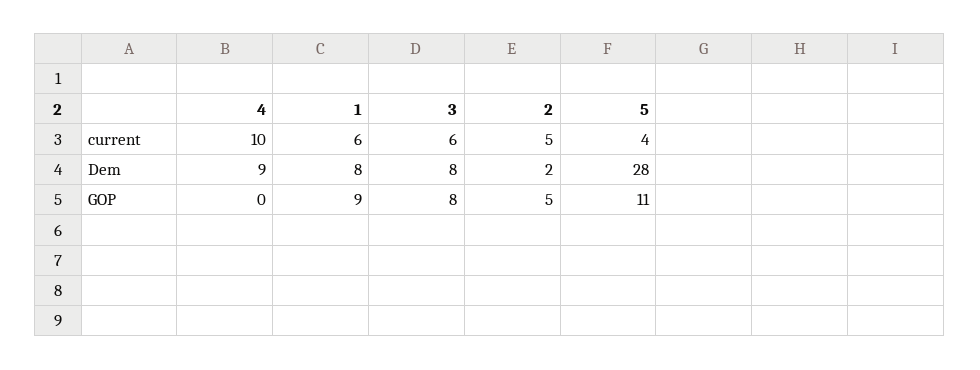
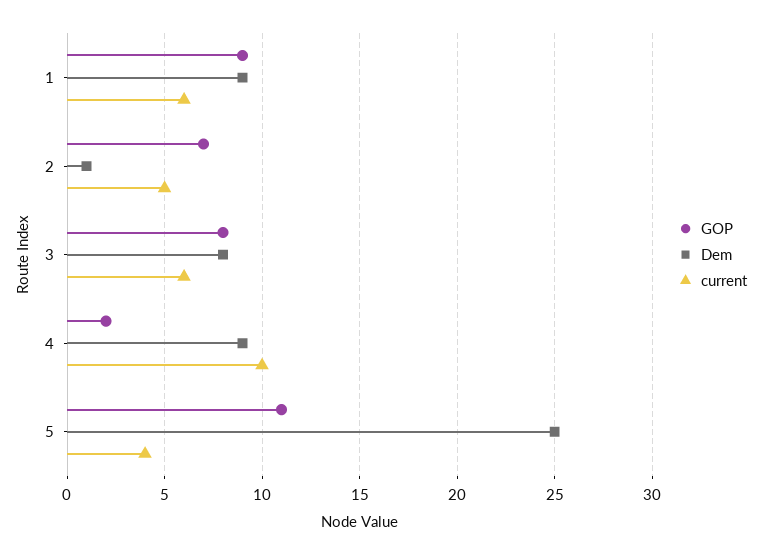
  {
    "current": {
      "4": 10,
      "1": 6,
      "3": 6,
      "2": 5,
      "5": 4
    },
    "Dem": {
      "4": 9,
-     "1": 8,
+     "1": 9,
      "3": 8,
-     "2": 2,
+     "2": 1,
-     "5": 28
+     "5": 25
    },
    "GOP": {
-     "4": 0,
+     "4": 2,
      "1": 9,
      "3": 8,
-     "2": 5,
+     "2": 7,
      "5": 11
    }
  }

